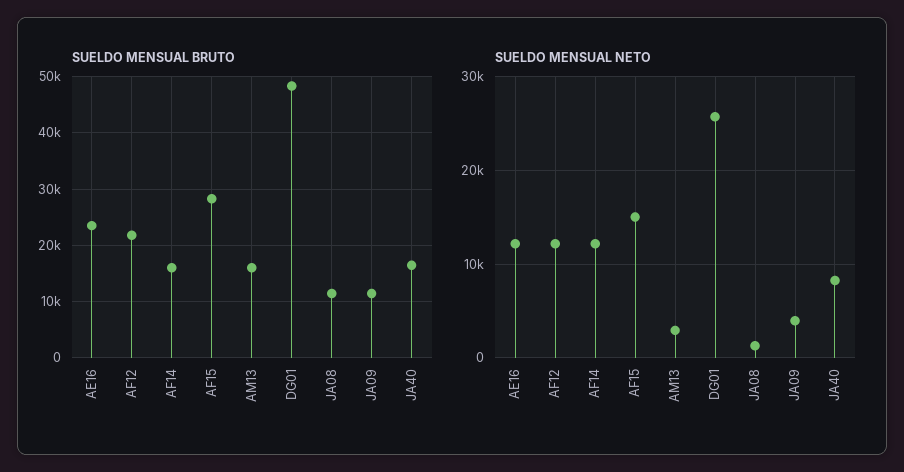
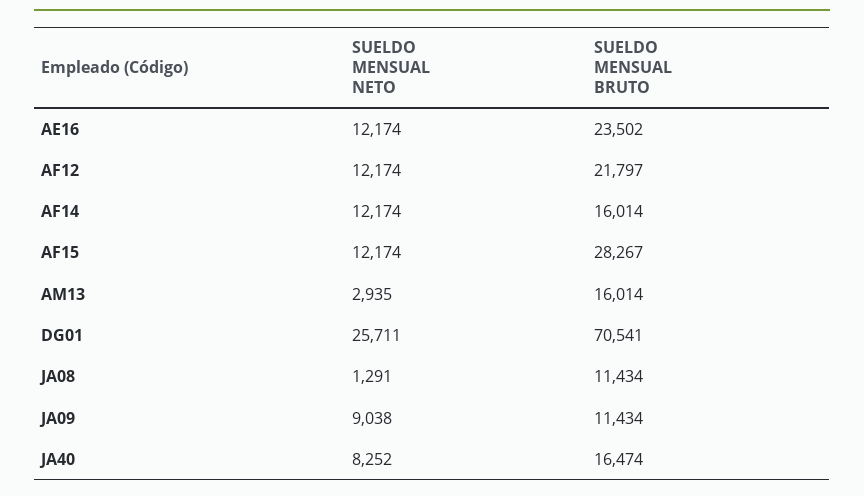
  {
    "SUELDO MENSUAL BRUTO": {
      "AE16": 23502,
      "AF12": 21797,
      "AF14": 16014,
      "AF15": 28267,
      "AM13": 16014,
-     "DG01": 48000,
+     "DG01": 70541,
      "JA08": 11434,
      "JA09": 11434,
      "JA40": 16474
    },
    "SUELDO MENSUAL NETO": {
      "AE16": 12174,
      "AF12": 12174,
      "AF14": 12174,
-     "AF15": 15000,
+     "AF15": 12174,
      "AM13": 2935,
      "DG01": 25711,
      "JA08": 1291,
-     "JA09": 4000,
+     "JA09": 9038,
      "JA40": 8252
    }
  }

